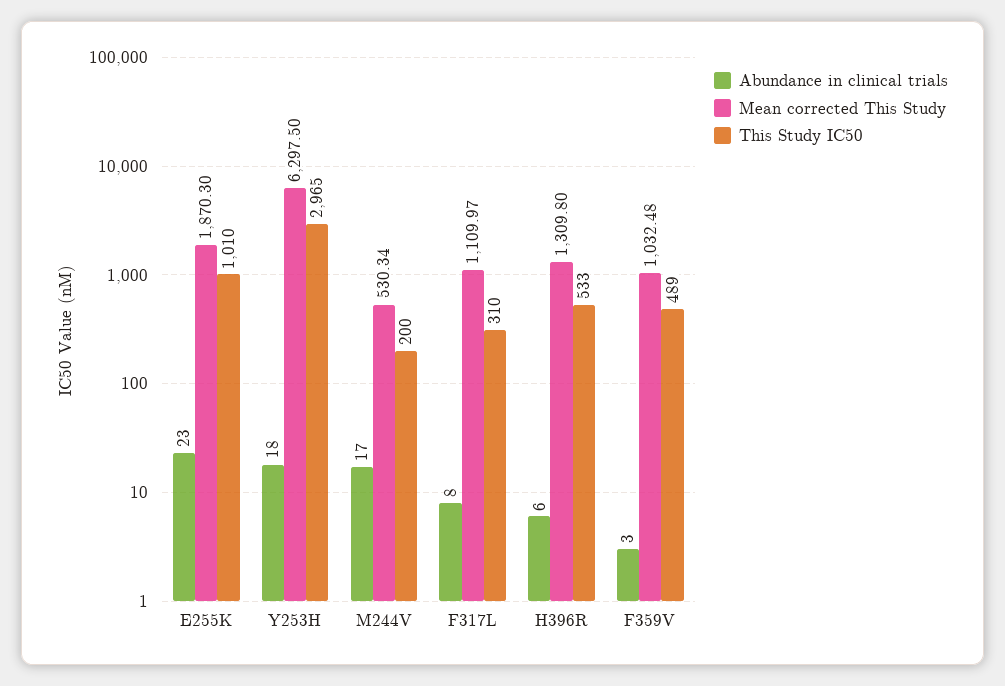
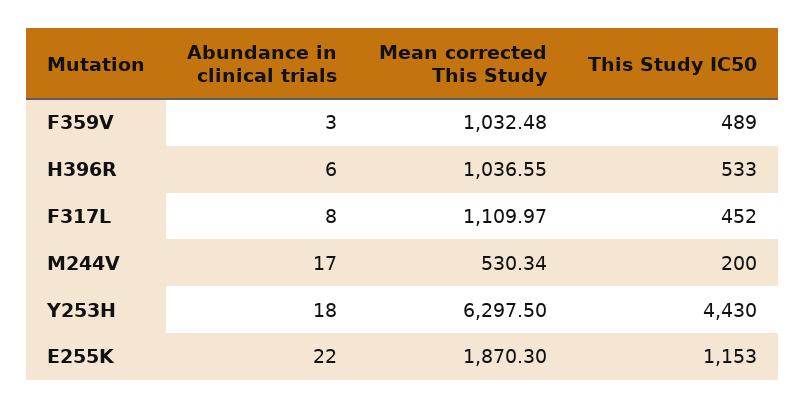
  {
    "Abundance in clinical trials": {
-     "E255K": 23,
+     "E255K": 22,
      "Y253H": 18,
      "M244V": 17,
      "F317L": 8,
      "H396R": 6,
      "F359V": 3
    },
    "Mean corrected This Study": {
      "E255K": 1870.3,
      "Y253H": 6297.5,
      "M244V": 530.34,
      "F317L": 1109.97,
-     "H396R": 1309.8,
+     "H396R": 1036.55,
      "F359V": 1032.48
    },
    "This Study IC50": {
-     "E255K": 1010,
+     "E255K": 1153,
-     "Y253H": 2965,
+     "Y253H": 4430,
      "M244V": 200,
-     "F317L": 310,
+     "F317L": 452,
      "H396R": 533,
      "F359V": 489
    }
  }

